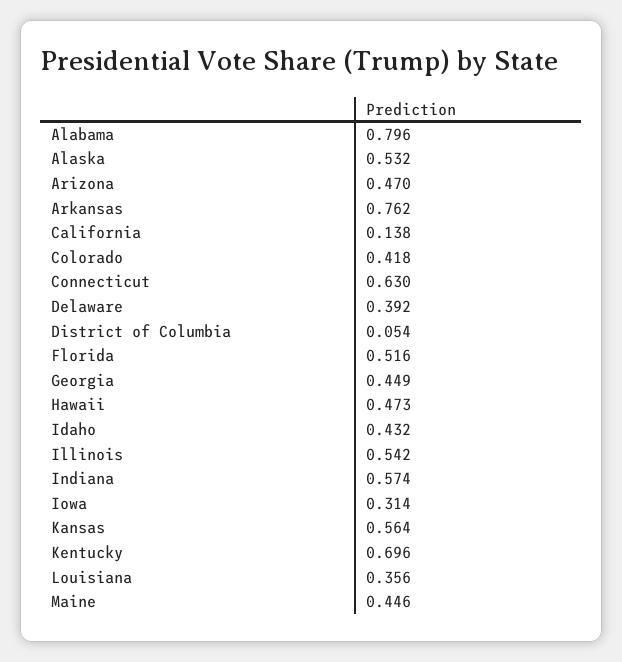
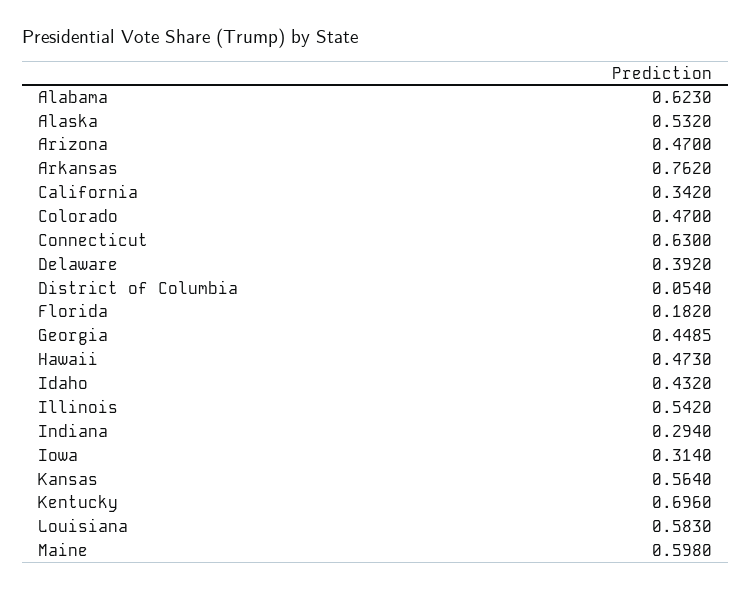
  {
-   "Alabama": 0.796,
+   "Alabama": 0.623,
    "Alaska": 0.532,
    "Arizona": 0.47,
    "Arkansas": 0.762,
-   "California": 0.138,
+   "California": 0.342,
-   "Colorado": 0.418,
+   "Colorado": 0.47,
    "Connecticut": 0.63,
    "Delaware": 0.392,
    "District of Columbia": 0.054,
-   "Florida": 0.516,
+   "Florida": 0.182,
    "Georgia": 0.4485,
    "Hawaii": 0.473,
    "Idaho": 0.432,
    "Illinois": 0.542,
-   "Indiana": 0.574,
+   "Indiana": 0.294,
    "Iowa": 0.314,
    "Kansas": 0.564,
    "Kentucky": 0.696,
-   "Louisiana": 0.356,
+   "Louisiana": 0.583,
-   "Maine": 0.446
+   "Maine": 0.598
  }

